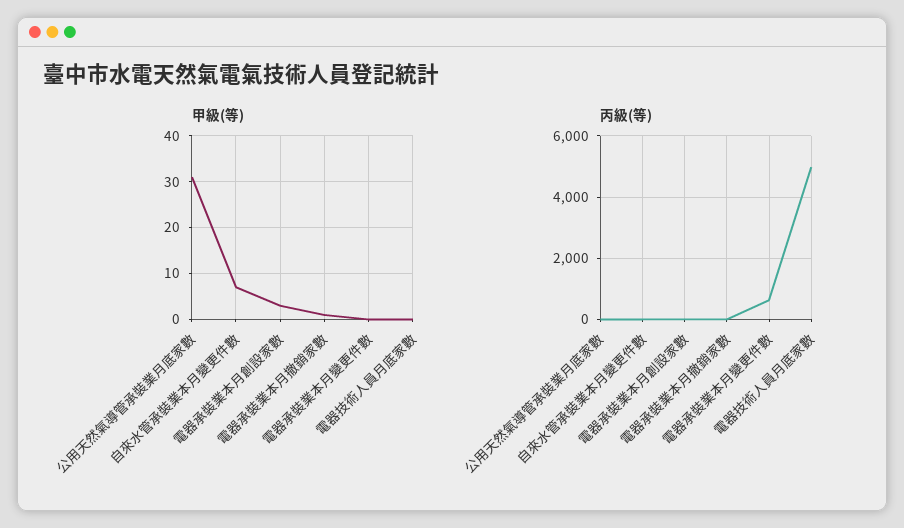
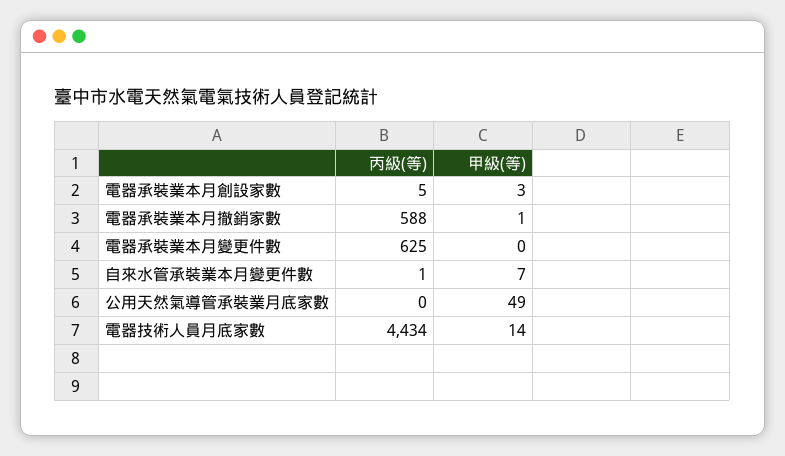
  {
    "甲級(等)": {
-     "公用天然氣導管承裝業月底家數": 30,
+     "公用天然氣導管承裝業月底家數": 49,
      "自來水管承裝業本月變更件數": 7,
      "電器承裝業本月創設家數": 3,
      "電器承裝業本月撤銷家數": 1,
      "電器承裝業本月變更件數": 0,
-     "電器技術人員月底家數": 0
+     "電器技術人員月底家數": 14
    },
    "丙級(等)": {
      "公用天然氣導管承裝業月底家數": 0,
      "自來水管承裝業本月變更件數": 1,
      "電器承裝業本月創設家數": 5,
-     "電器承裝業本月撤銷家數": 0,
+     "電器承裝業本月撤銷家數": 588,
      "電器承裝業本月變更件數": 625,
-     "電器技術人員月底家數": 5000
+     "電器技術人員月底家數": 4434
    }
  }

